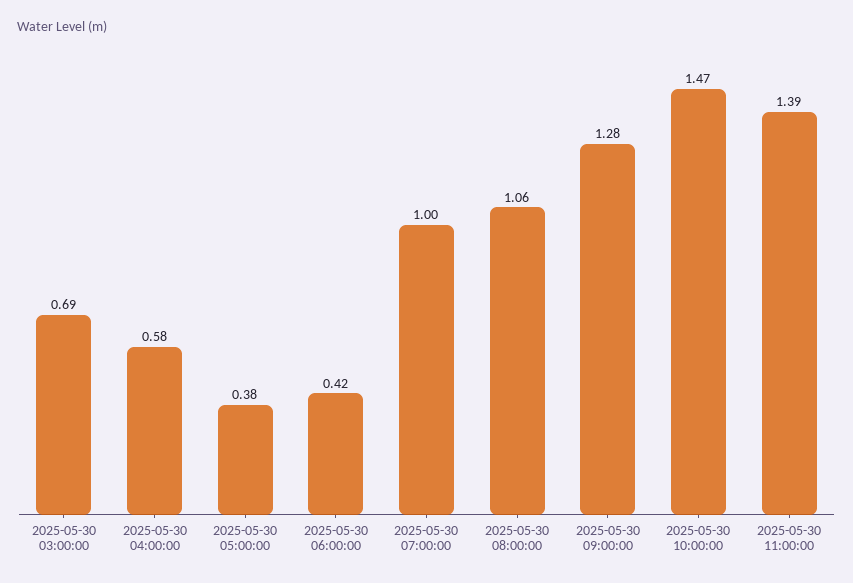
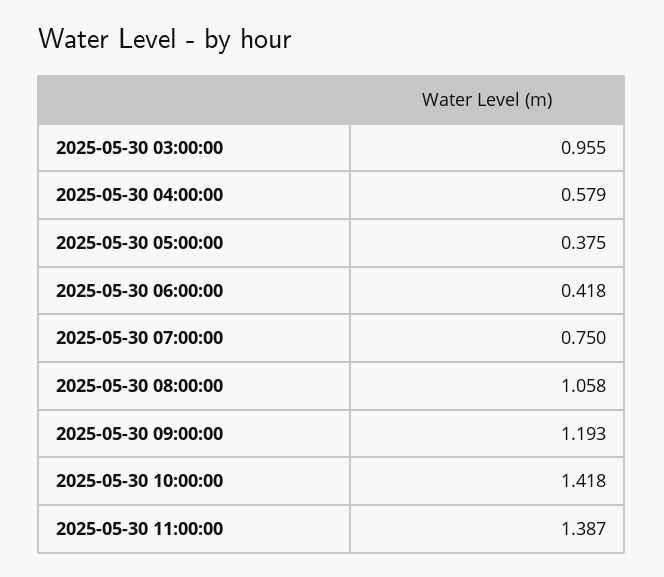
  {
-   "2025-05-30 03:00:00": 0.69,
+   "2025-05-30 03:00:00": 0.955,
    "2025-05-30 04:00:00": 0.579,
    "2025-05-30 05:00:00": 0.375,
    "2025-05-30 06:00:00": 0.418,
-   "2025-05-30 07:00:00": 1,
+   "2025-05-30 07:00:00": 0.75,
    "2025-05-30 08:00:00": 1.058,
-   "2025-05-30 09:00:00": 1.28,
+   "2025-05-30 09:00:00": 1.193,
-   "2025-05-30 10:00:00": 1.47,
+   "2025-05-30 10:00:00": 1.418,
    "2025-05-30 11:00:00": 1.387
  }

